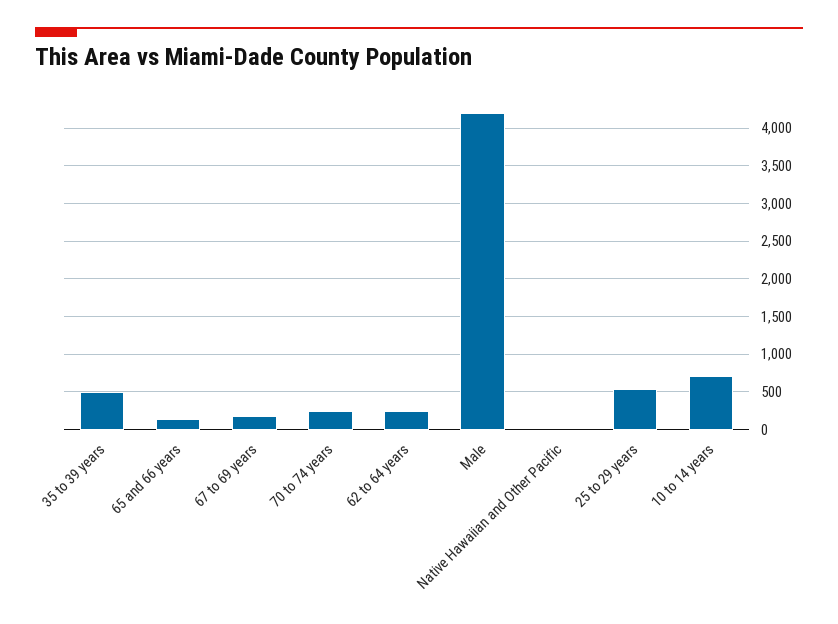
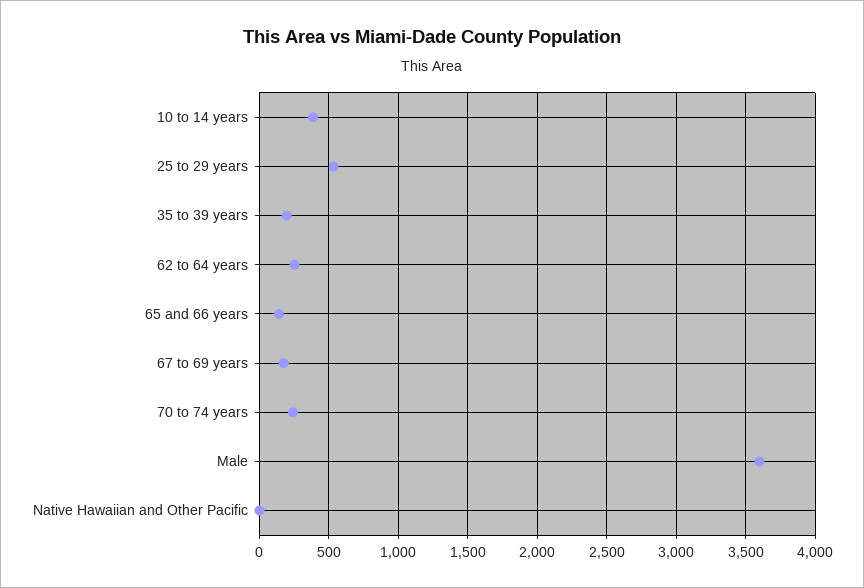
  {
-   "35 to 39 years": 500,
+   "35 to 39 years": 200,
    "65 and 66 years": 150,
    "67 to 69 years": 200,
    "70 to 74 years": 250,
    "62 to 64 years": 250,
-   "Male": 4200,
+   "Male": 3600,
    "Native Hawaiian and Other Pacific": 0,
    "25 to 29 years": 550,
-   "10 to 14 years": 700
+   "10 to 14 years": 400
  }

